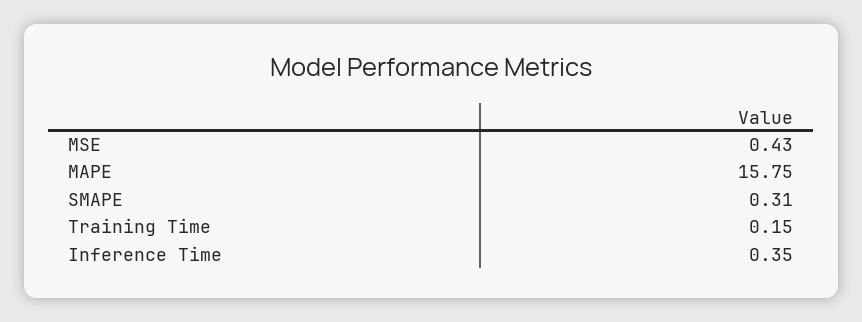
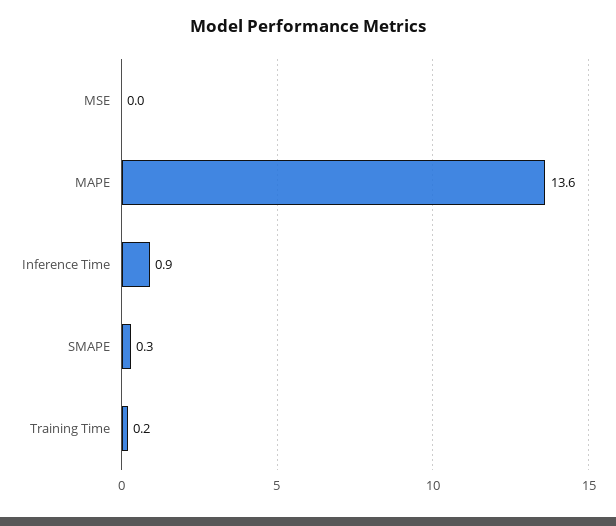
  {
-   "MSE": 0.43,
+   "MSE": 0,
-   "MAPE": 15.75,
+   "MAPE": 13.6,
    "SMAPE": 0.31,
    "Training Time": 0.15,
-   "Inference Time": 0.35
+   "Inference Time": 0.9
  }

